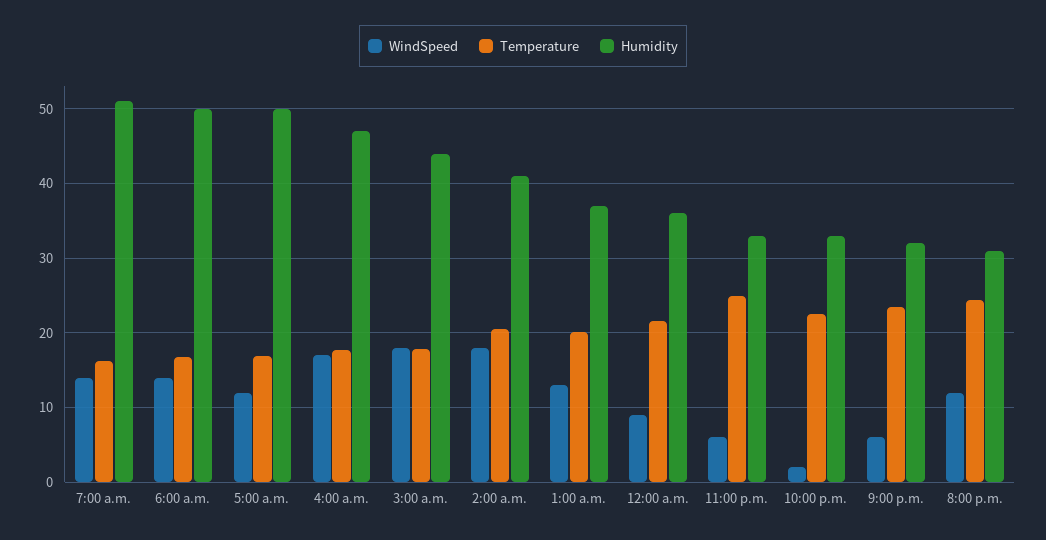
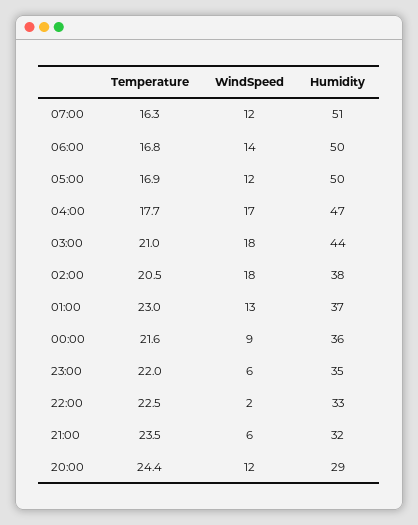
  {
    "WindSpeed": {
-     "7:00 a.m.": 14,
+     "7:00 a.m.": 12,
      "6:00 a.m.": 14,
      "5:00 a.m.": 12,
      "4:00 a.m.": 17,
      "3:00 a.m.": 18,
      "2:00 a.m.": 18,
      "1:00 a.m.": 13,
      "12:00 a.m.": 9,
      "11:00 p.m.": 6,
      "10:00 p.m.": 2,
      "9:00 p.m.": 6,
      "8:00 p.m.": 12
    },
    "Temperature": {
      "7:00 a.m.": 16.3,
      "6:00 a.m.": 16.8,
      "5:00 a.m.": 16.9,
      "4:00 a.m.": 17.7,
-     "3:00 a.m.": 18,
+     "3:00 a.m.": 21,
      "2:00 a.m.": 20.5,
-     "1:00 a.m.": 20,
+     "1:00 a.m.": 23,
      "12:00 a.m.": 21.6,
-     "11:00 p.m.": 25,
+     "11:00 p.m.": 22,
      "10:00 p.m.": 22.5,
      "9:00 p.m.": 23.5,
      "8:00 p.m.": 24.4
    },
    "Humidity": {
      "7:00 a.m.": 51,
      "6:00 a.m.": 50,
      "5:00 a.m.": 50,
      "4:00 a.m.": 47,
      "3:00 a.m.": 44,
-     "2:00 a.m.": 41,
+     "2:00 a.m.": 38,
      "1:00 a.m.": 37,
      "12:00 a.m.": 36,
-     "11:00 p.m.": 33,
+     "11:00 p.m.": 35,
      "10:00 p.m.": 33,
      "9:00 p.m.": 32,
-     "8:00 p.m.": 31
+     "8:00 p.m.": 29
    }
  }

